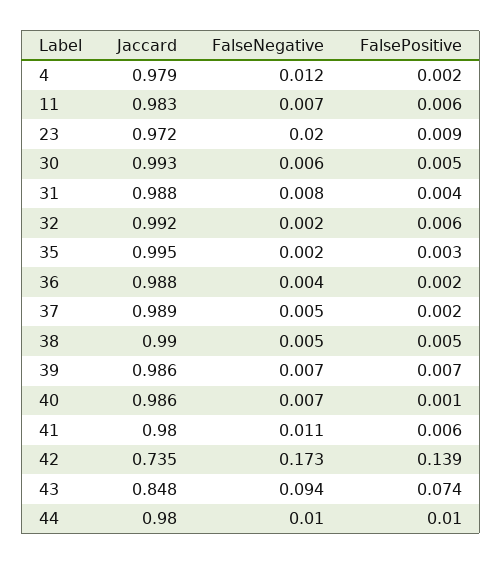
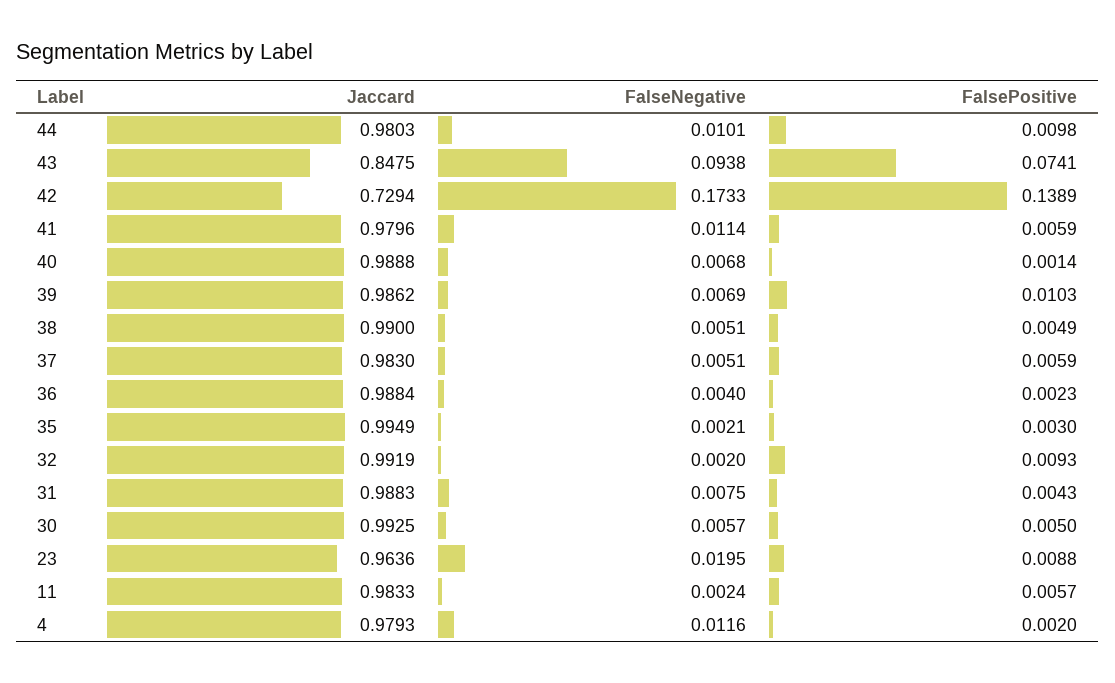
  {
    "Jaccard": {
      "4": 0.9793,
      "11": 0.9833,
-     "23": 0.972,
+     "23": 0.9636,
      "30": 0.9925,
      "31": 0.9883,
      "32": 0.9919,
      "35": 0.9949,
      "36": 0.9884,
-     "37": 0.989,
+     "37": 0.983,
      "38": 0.99,
      "39": 0.9862,
-     "40": 0.986,
+     "40": 0.9888,
      "41": 0.9796,
-     "42": 0.735,
+     "42": 0.7294,
      "43": 0.8475,
      "44": 0.9803
    },
    "FalseNegative": {
      "4": 0.0116,
-     "11": 0.007,
+     "11": 0.0024,
      "23": 0.0195,
      "30": 0.0057,
      "31": 0.0075,
      "32": 0.002,
      "35": 0.0021,
      "36": 0.004,
      "37": 0.0051,
      "38": 0.0051,
      "39": 0.0069,
      "40": 0.0068,
      "41": 0.0114,
      "42": 0.1733,
      "43": 0.0938,
      "44": 0.0101
    },
    "FalsePositive": {
      "4": 0.002,
      "11": 0.0057,
      "23": 0.0088,
      "30": 0.005,
      "31": 0.0043,
-     "32": 0.006,
+     "32": 0.0093,
      "35": 0.003,
      "36": 0.0023,
-     "37": 0.002,
+     "37": 0.0059,
      "38": 0.0049,
-     "39": 0.007,
+     "39": 0.0103,
      "40": 0.0014,
      "41": 0.0059,
      "42": 0.1389,
      "43": 0.0741,
      "44": 0.0098
    }
  }

